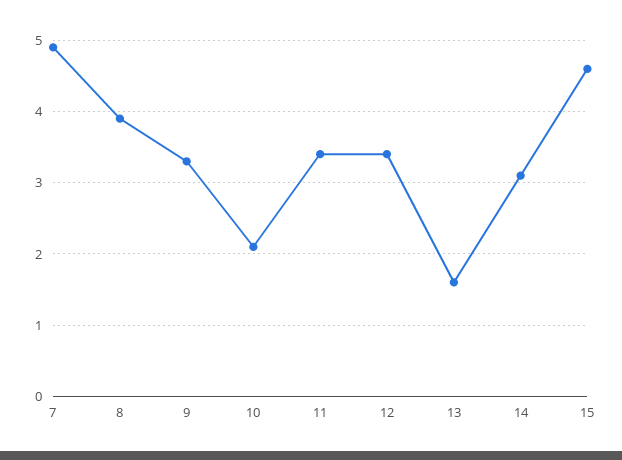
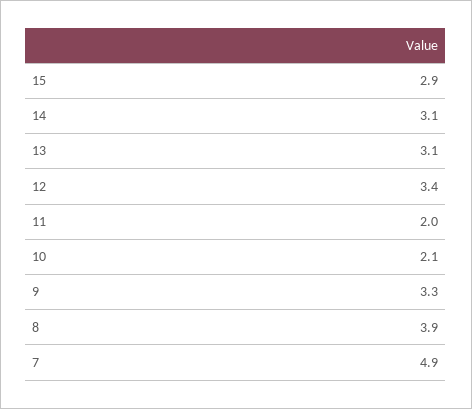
  {
    "7": 4.9,
    "8": 3.9,
    "9": 3.3,
    "10": 2.1,
-   "11": 3.4,
+   "11": 2,
    "12": 3.4,
-   "13": 1.6,
+   "13": 3.1,
    "14": 3.1,
-   "15": 4.6
+   "15": 2.9
  }

